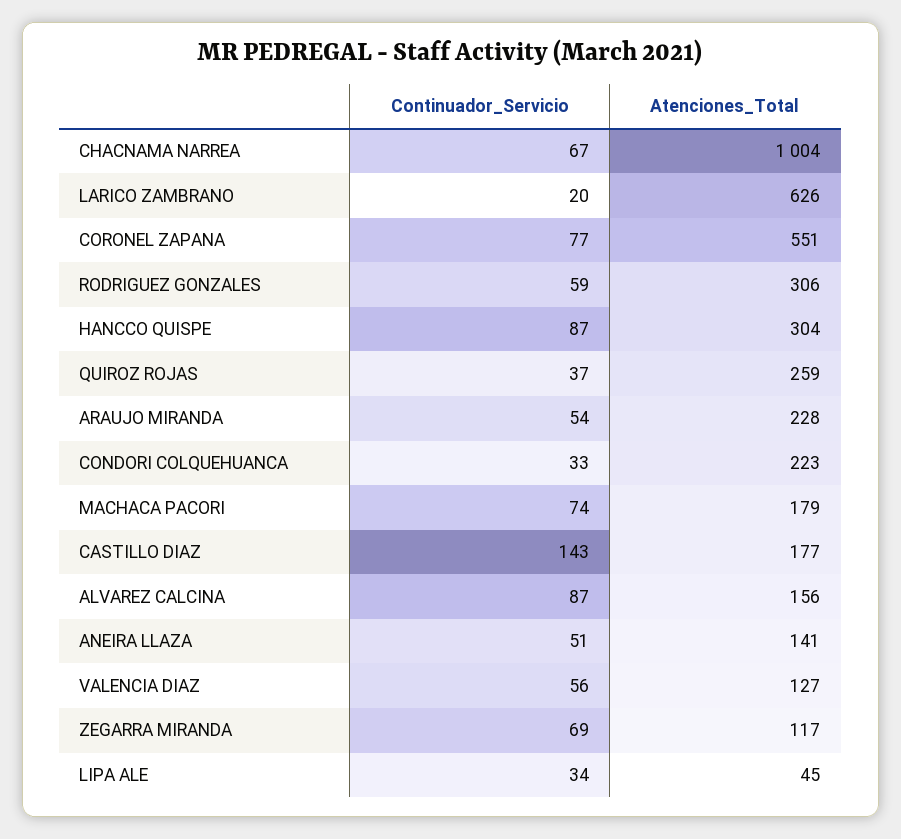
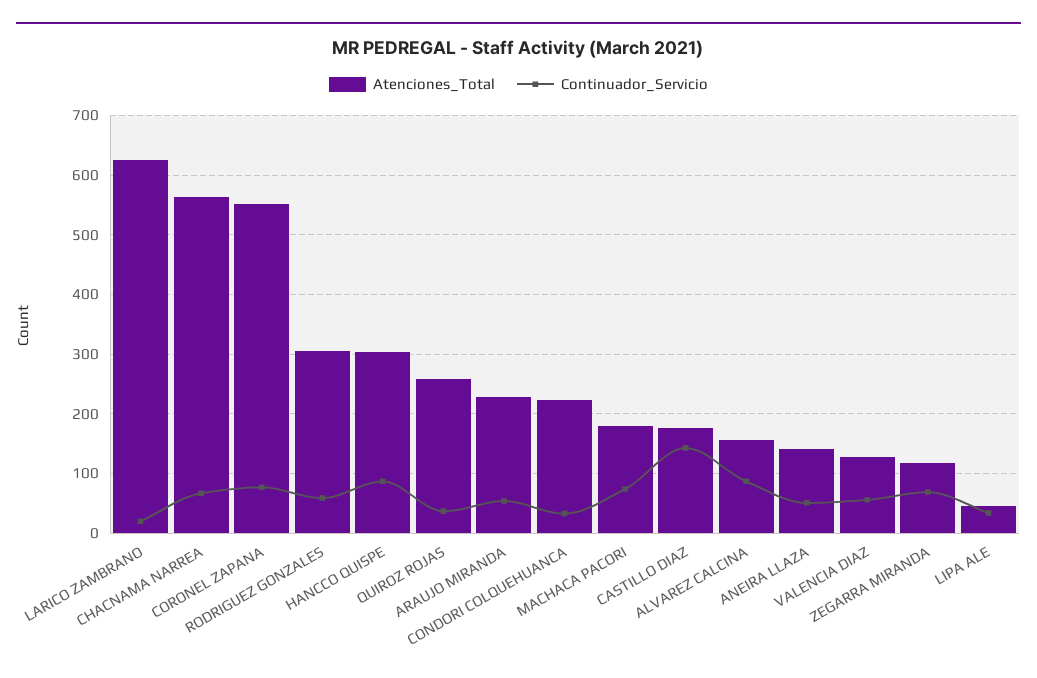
  {
    "Continuador_Servicio": {
      "CHACNAMA NARREA": 67,
      "LARICO ZAMBRANO": 20,
      "CORONEL ZAPANA": 77,
      "RODRIGUEZ GONZALES": 59,
      "HANCCO QUISPE": 87,
      "QUIROZ ROJAS": 37,
      "ARAUJO MIRANDA": 54,
      "CONDORI COLQUEHUANCA": 33,
      "MACHACA PACORI": 74,
      "CASTILLO DIAZ": 143,
      "ALVAREZ CALCINA": 87,
      "ANEIRA LLAZA": 51,
      "VALENCIA DIAZ": 56,
      "ZEGARRA MIRANDA": 69,
      "LIPA ALE": 34
    },
    "Atenciones_Total": {
-     "CHACNAMA NARREA": 1004,
+     "CHACNAMA NARREA": 560,
      "LARICO ZAMBRANO": 626,
      "CORONEL ZAPANA": 551,
      "RODRIGUEZ GONZALES": 306,
      "HANCCO QUISPE": 304,
      "QUIROZ ROJAS": 259,
      "ARAUJO MIRANDA": 228,
      "CONDORI COLQUEHUANCA": 223,
      "MACHACA PACORI": 179,
      "CASTILLO DIAZ": 177,
      "ALVAREZ CALCINA": 156,
      "ANEIRA LLAZA": 141,
      "VALENCIA DIAZ": 127,
      "ZEGARRA MIRANDA": 117,
      "LIPA ALE": 45
    }
  }

